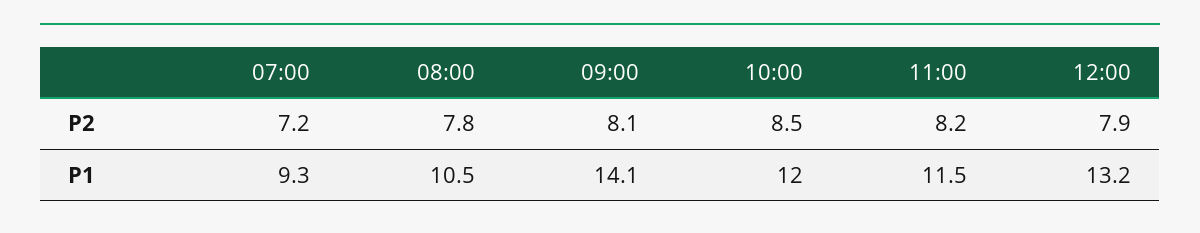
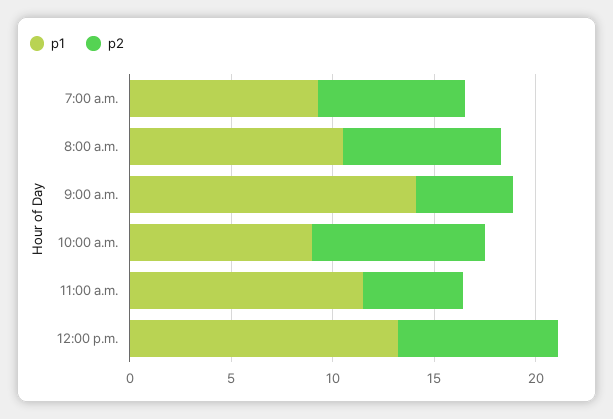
  {
    "P2": {
      "07:00": 7.2,
      "08:00": 7.8,
-     "09:00": 8.1,
+     "09:00": 5,
      "10:00": 8.5,
-     "11:00": 8.2,
+     "11:00": 5,
      "12:00": 7.9
    },
    "P1": {
      "07:00": 9.3,
      "08:00": 10.5,
      "09:00": 14.1,
-     "10:00": 12,
+     "10:00": 9,
      "11:00": 11.5,
      "12:00": 13.2
    }
  }

